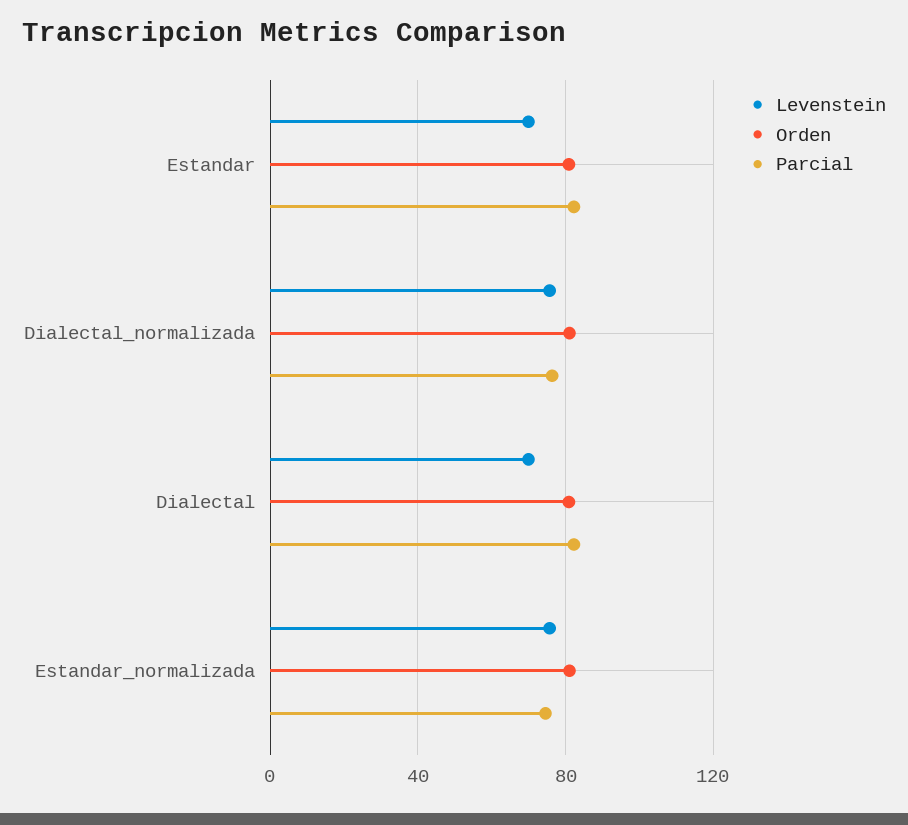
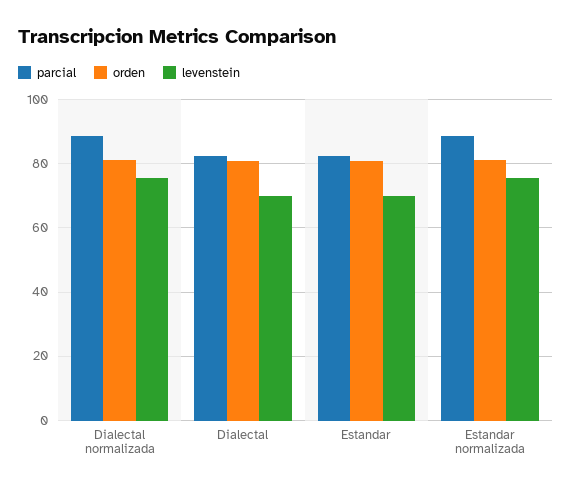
  {
    "Levenstein": {
      "Estandar": 70,
      "Dialectal_normalizada": 76,
      "Dialectal": 70,
      "Estandar_normalizada": 76
    },
    "Orden": {
      "Estandar": 80,
      "Dialectal_normalizada": 82,
      "Dialectal": 80,
      "Estandar_normalizada": 82
    },
    "Parcial": {
      "Estandar": 82,
-     "Dialectal_normalizada": 75,
+     "Dialectal_normalizada": 88,
      "Dialectal": 82,
-     "Estandar_normalizada": 75
+     "Estandar_normalizada": 88
    }
  }

